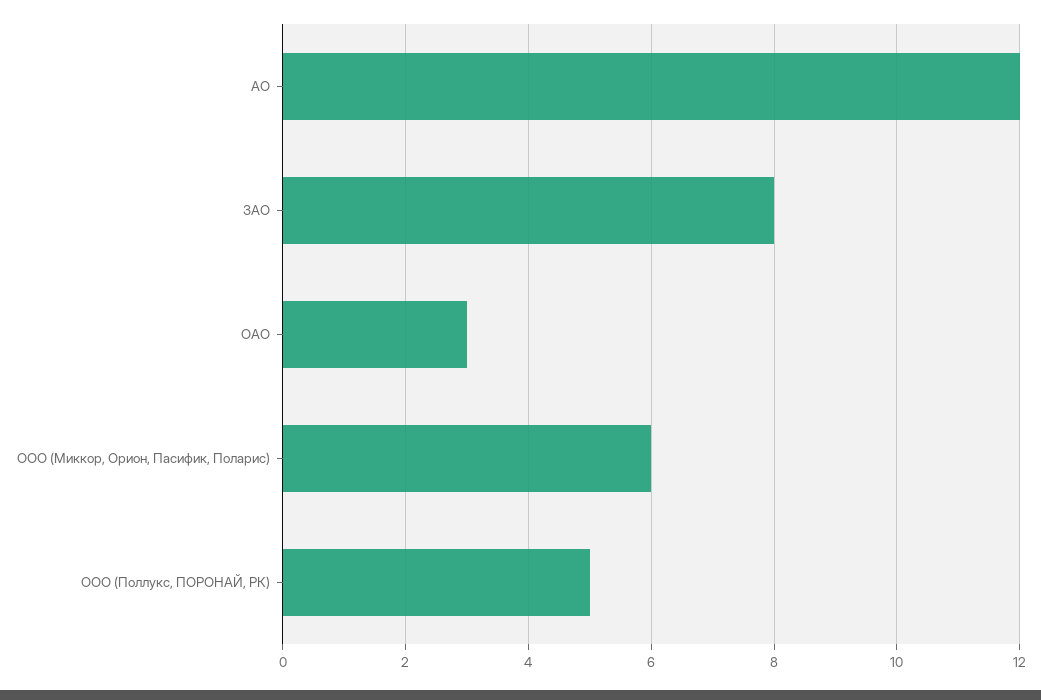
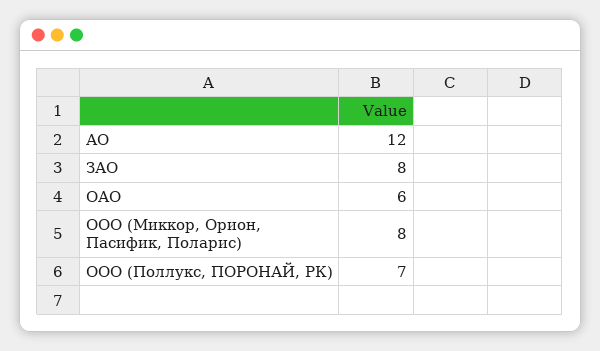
  {
    "АО": 12,
    "ЗАО": 8,
-   "ОАО": 3,
+   "ОАО": 6,
-   "ООО (Миккор, Орион, Пасифик, Поларис)": 6,
+   "ООО (Миккор, Орион, Пасифик, Поларис)": 8,
-   "ООО (Поллукс, ПОРОНАЙ, РК)": 5
+   "ООО (Поллукс, ПОРОНАЙ, РК)": 7
  }

